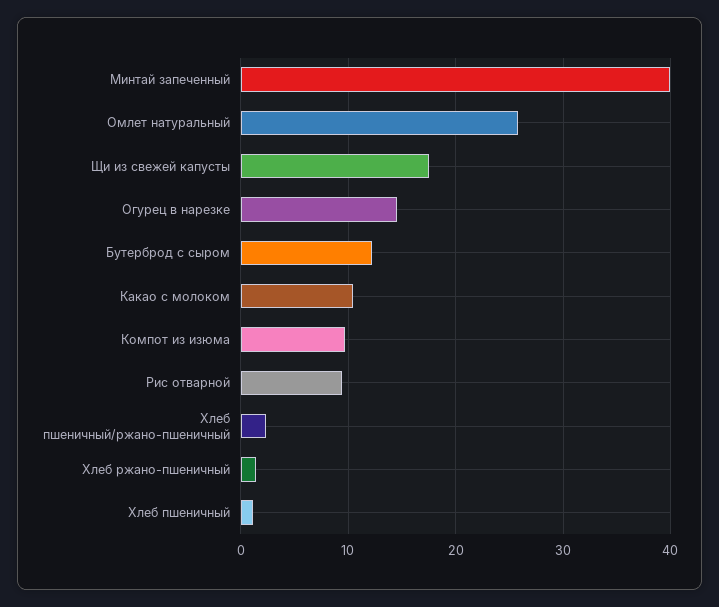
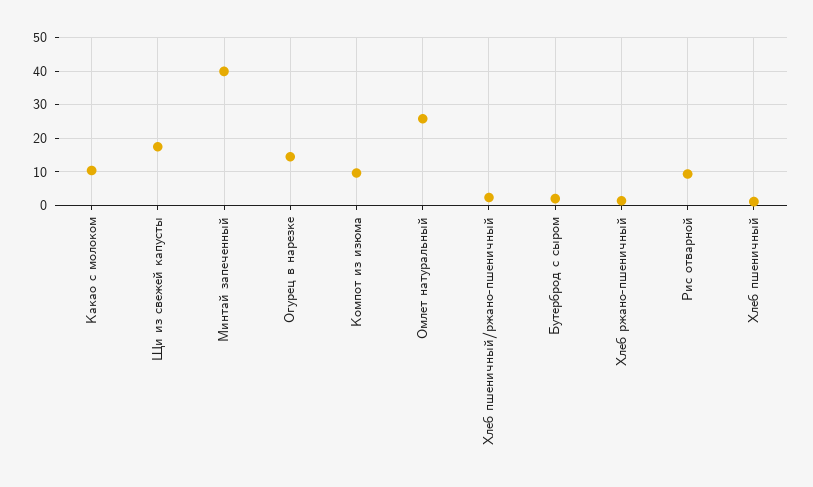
  {
    "Минтай запеченный": 40,
    "Омлет натуральный": 26,
    "Щи из свежей капусты": 17,
    "Огурец в нарезке": 15,
-   "Бутерброд с сыром": 12,
+   "Бутерброд с сыром": 2,
    "Какао с молоком": 10,
    "Компот из изюма": 10,
    "Рис отварной": 9,
    "Хлеб пшеничный/ржано-пшеничный": 2,
    "Хлеб ржано-пшеничный": 1,
    "Хлеб пшеничный": 1
  }

